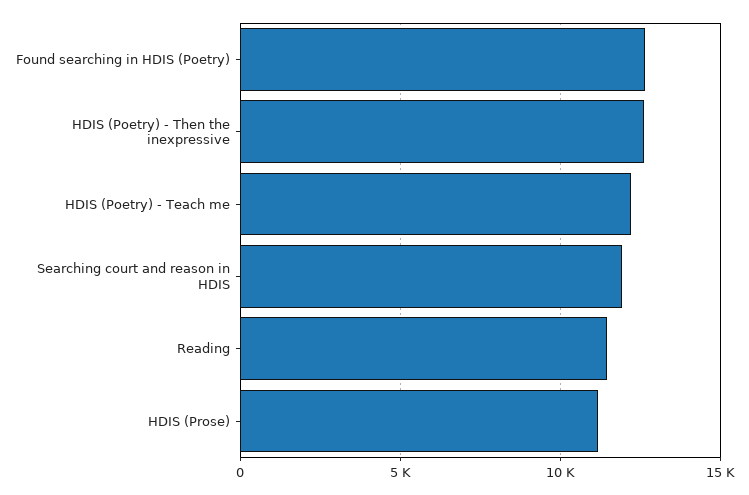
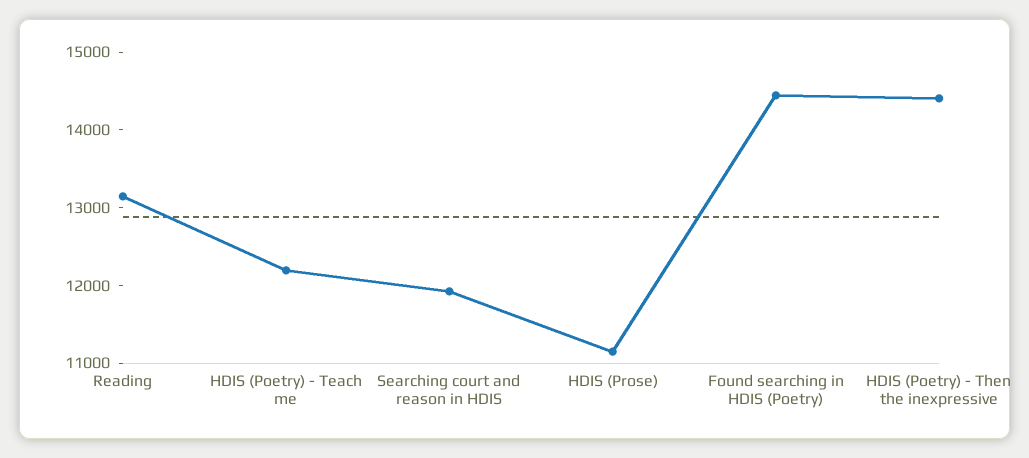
  {
-   "Found searching in HDIS (Poetry)": 12500,
+   "Found searching in HDIS (Poetry)": 14400,
-   "HDIS (Poetry) - Then the inexpressive": 12500,
+   "HDIS (Poetry) - Then the inexpressive": 14400,
    "HDIS (Poetry) - Teach me": 12200,
    "Searching court and reason in HDIS": 12000,
-   "Reading": 11500,
+   "Reading": 13200,
    "HDIS (Prose)": 11200
  }

